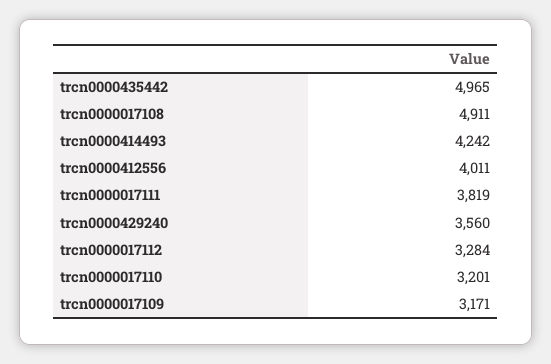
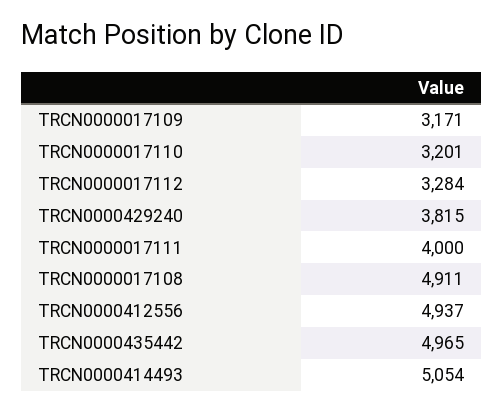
  {
    "trcn0000435442": 4965,
    "trcn0000017108": 4911,
-   "trcn0000414493": 4242,
+   "trcn0000414493": 5054,
-   "trcn0000412556": 4011,
+   "trcn0000412556": 4937,
-   "trcn0000017111": 3819,
+   "trcn0000017111": 4000,
-   "trcn0000429240": 3560,
+   "trcn0000429240": 3815,
    "trcn0000017112": 3284,
    "trcn0000017110": 3201,
    "trcn0000017109": 3171
  }

